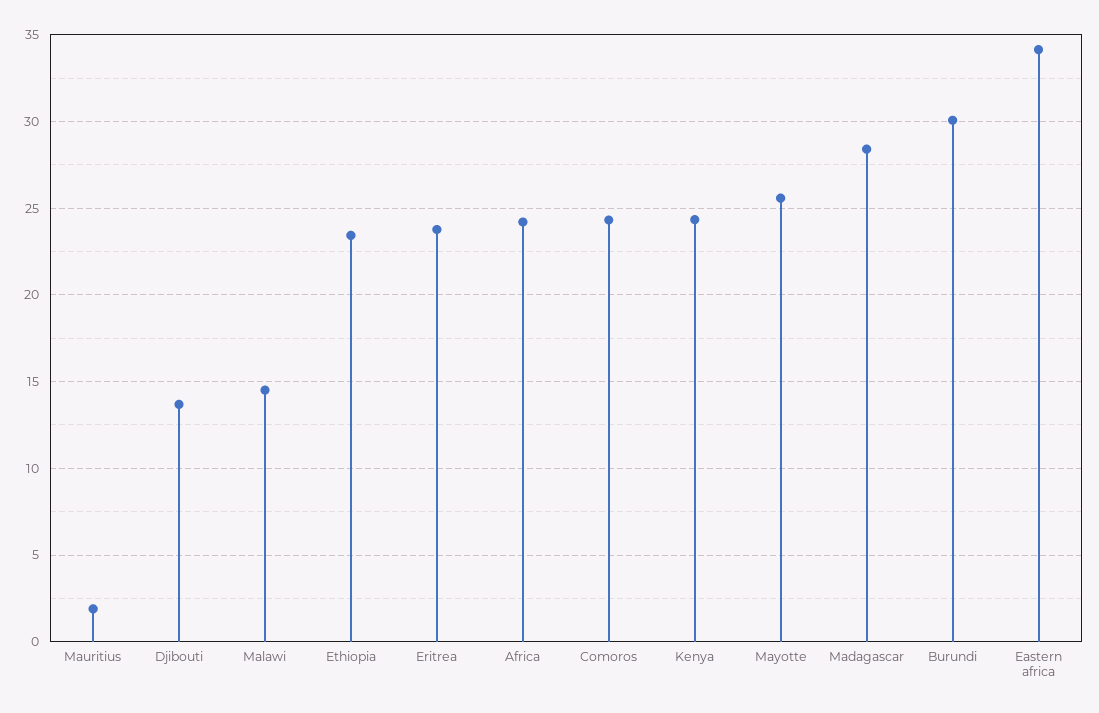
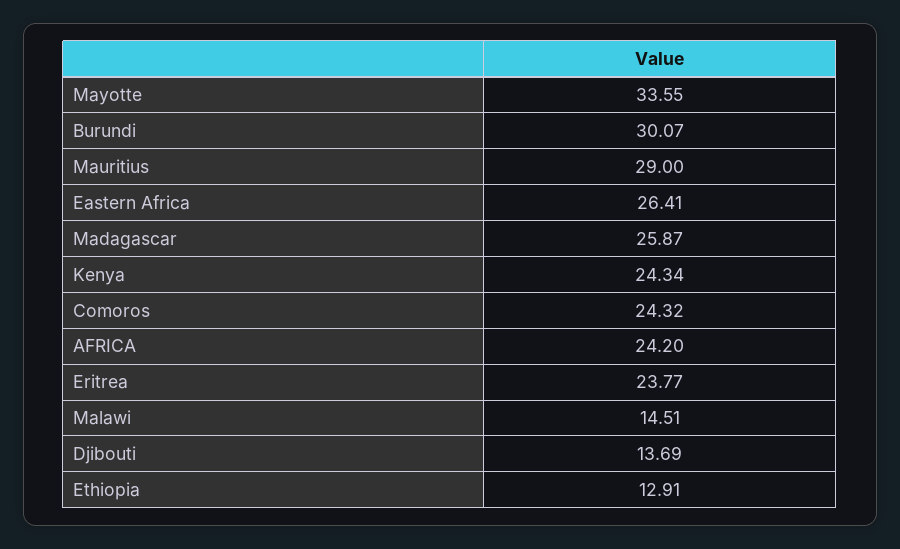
  {
-   "Mauritius": 2,
+   "Mauritius": 29,
    "Djibouti": 13.69,
    "Malawi": 14.51,
-   "Ethiopia": 23.5,
+   "Ethiopia": 12.91,
    "Eritrea": 23.77,
    "Africa": 24.2,
    "Comoros": 24.32,
    "Kenya": 24.34,
-   "Mayotte": 25.5,
+   "Mayotte": 33.55,
-   "Madagascar": 28.5,
+   "Madagascar": 25.87,
    "Burundi": 30.07,
-   "Eastern africa": 34
+   "Eastern africa": 26.41
  }

